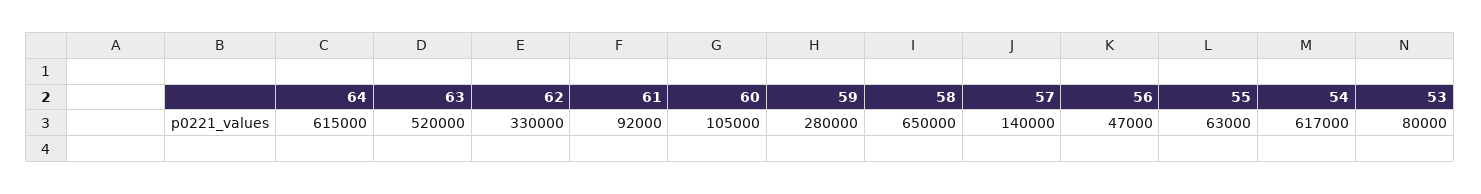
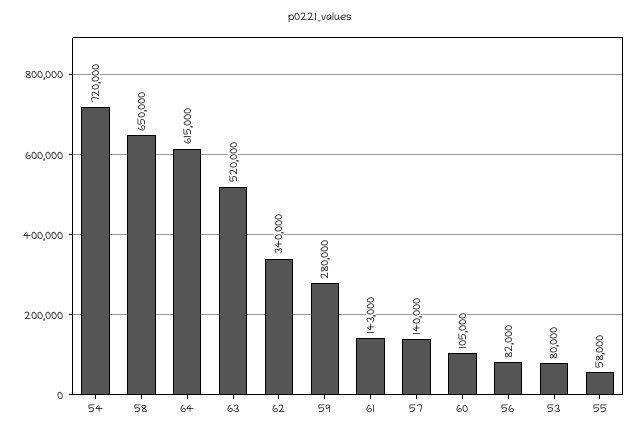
  {
    "64": 615000,
    "63": 520000,
-   "62": 330000,
+   "62": 340000,
-   "61": 92000,
+   "61": 143000,
    "60": 105000,
    "59": 280000,
    "58": 650000,
    "57": 140000,
-   "56": 47000,
+   "56": 82000,
-   "55": 63000,
+   "55": 58000,
-   "54": 617000,
+   "54": 720000,
    "53": 80000
  }

